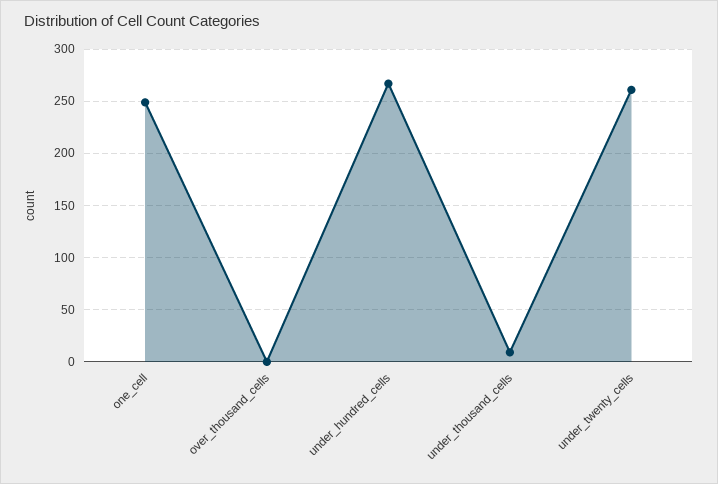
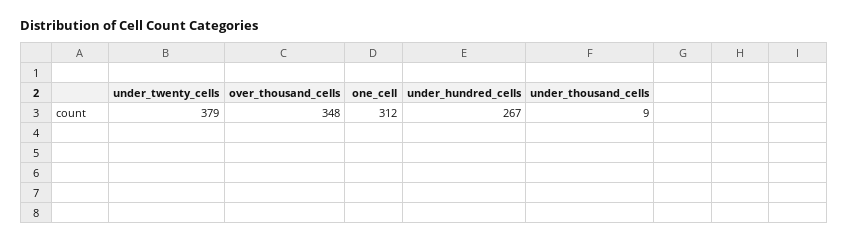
  {
-   "one_cell": 250,
+   "one_cell": 312,
-   "over_thousand_cells": 0,
+   "over_thousand_cells": 348,
    "under_hundred_cells": 267,
    "under_thousand_cells": 9,
-   "under_twenty_cells": 260
+   "under_twenty_cells": 379
  }

